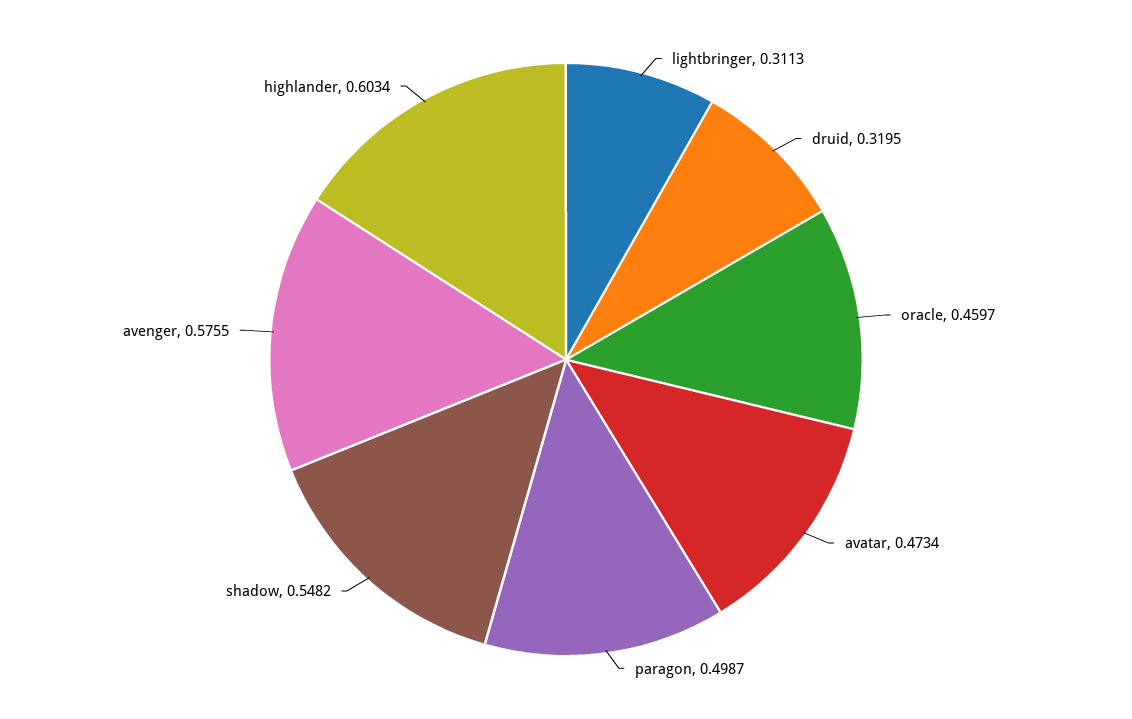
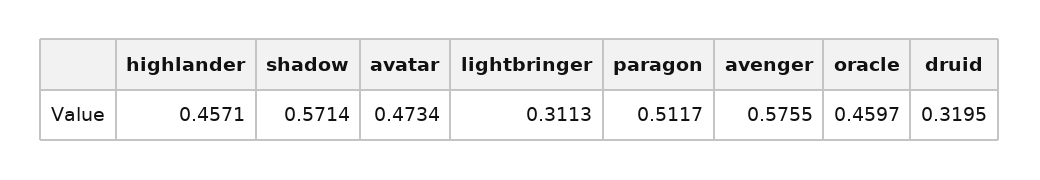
  {
    "lightbringer": 0.3113,
    "druid": 0.3195,
    "oracle": 0.4597,
    "avatar": 0.4734,
-   "paragon": 0.4987,
+   "paragon": 0.5117,
-   "shadow": 0.5482,
+   "shadow": 0.5714,
    "avenger": 0.5755,
-   "highlander": 0.6034
+   "highlander": 0.4571
  }

